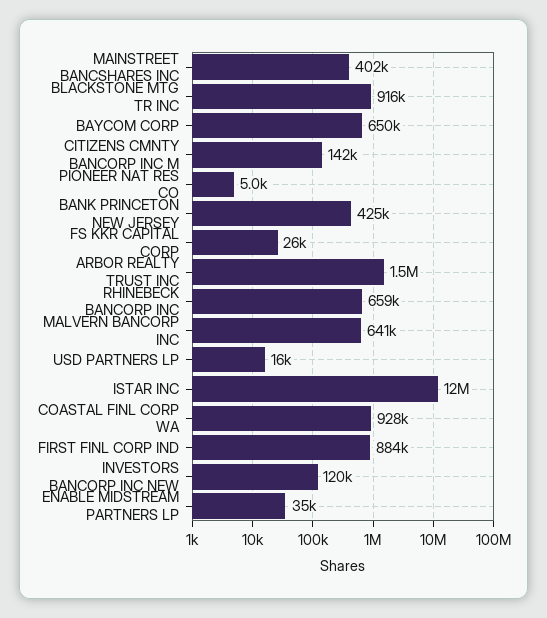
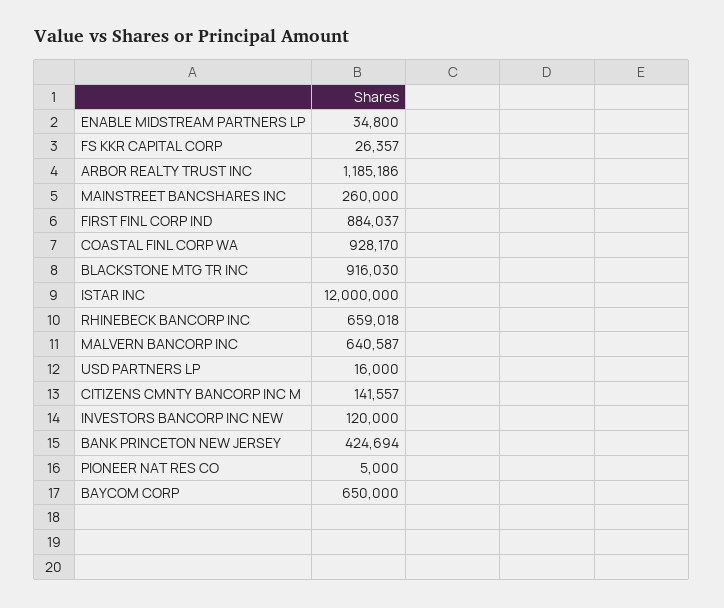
  {
-   "MAINSTREET BANCSHARES INC": 402000,
+   "MAINSTREET BANCSHARES INC": 260000,
    "BLACKSTONE MTG TR INC": 916030,
    "BAYCOM CORP": 650000,
    "CITIZENS CMNTY BANCORP INC M": 141557,
    "PIONEER NAT RES CO": 5000,
    "BANK PRINCETON NEW JERSEY": 424694,
    "FS KKR CAPITAL CORP": 26357,
-   "ARBOR REALTY TRUST INC": 1500000,
+   "ARBOR REALTY TRUST INC": 1185186,
    "RHINEBECK BANCORP INC": 659018,
    "MALVERN BANCORP INC": 640587,
    "USD PARTNERS LP": 16000,
    "ISTAR INC": 12000000,
    "COASTAL FINL CORP WA": 928170,
    "FIRST FINL CORP IND": 884037,
    "INVESTORS BANCORP INC NEW": 120000,
    "ENABLE MIDSTREAM PARTNERS LP": 34800
  }

